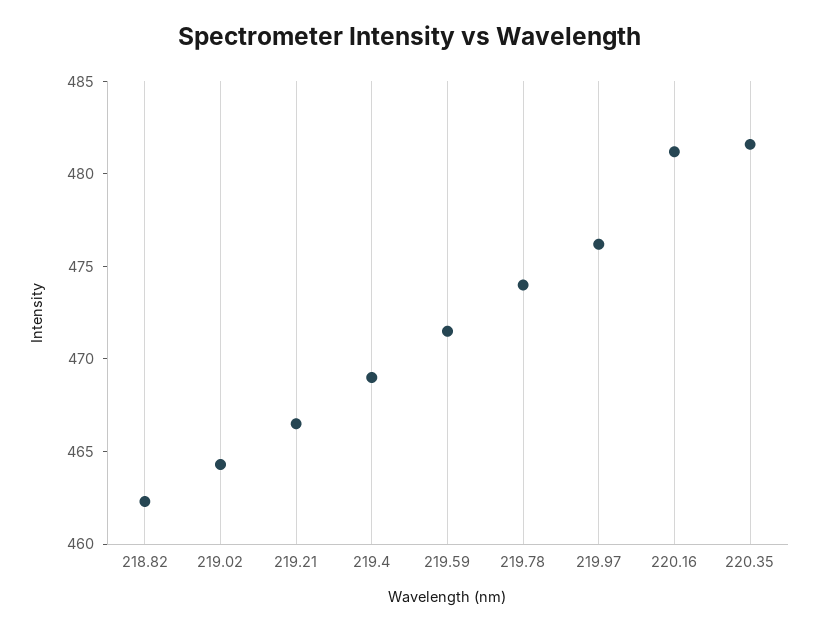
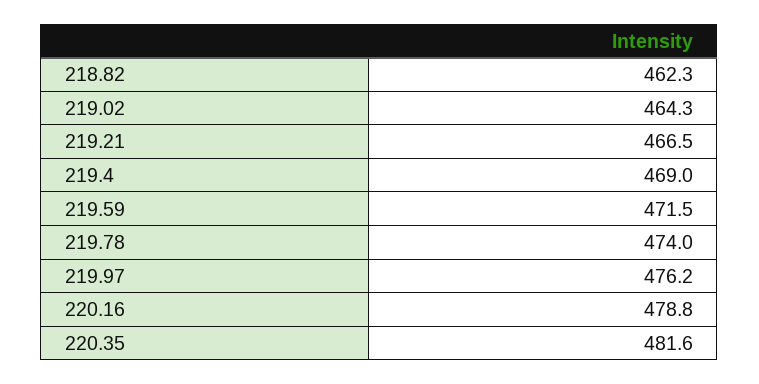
  {
    "218.82": 462.3,
    "219.02": 464.3,
    "219.21": 466.5,
    "219.4": 469,
    "219.59": 471.5,
    "219.78": 474,
    "219.97": 476.2,
-   "220.16": 481,
+   "220.16": 478.8,
    "220.35": 481.6
  }

